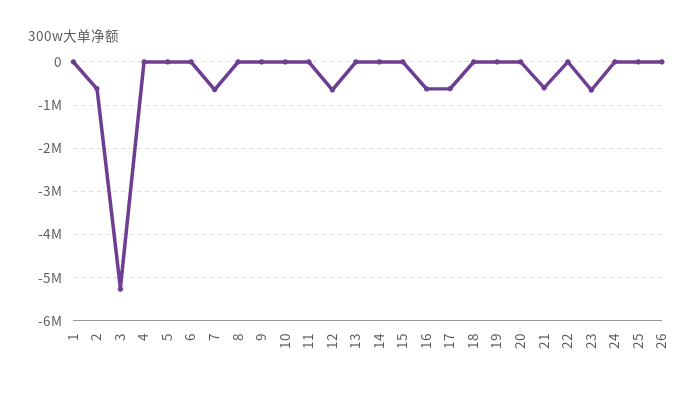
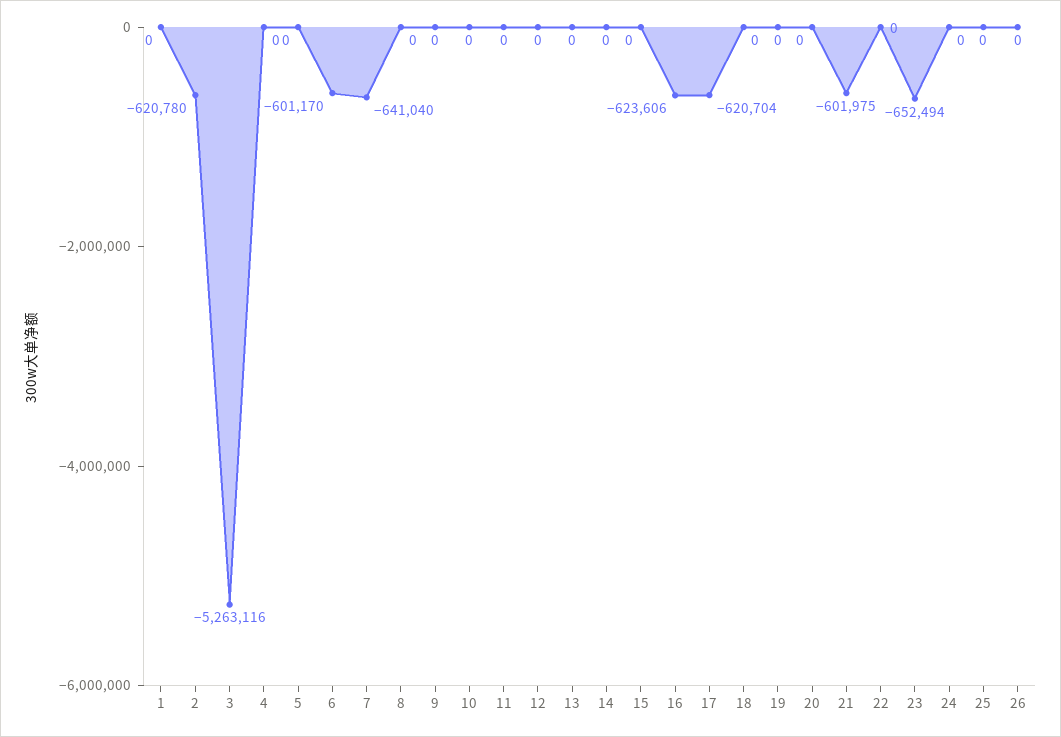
  {
    "1": 0,
    "2": -620780,
    "3": -5263116,
    "4": 0,
    "5": 0,
-   "6": 0,
+   "6": -601170,
    "7": -641040,
    "8": 0,
    "9": 0,
    "10": 0,
    "11": 0,
-   "12": -600000,
+   "12": 0,
    "13": 0,
    "14": 0,
    "15": 0,
    "16": -623606,
    "17": -620704,
    "18": 0,
    "19": 0,
    "20": 0,
    "21": -601975,
    "22": 0,
    "23": -652494,
    "24": 0,
    "25": 0,
    "26": 0
  }

